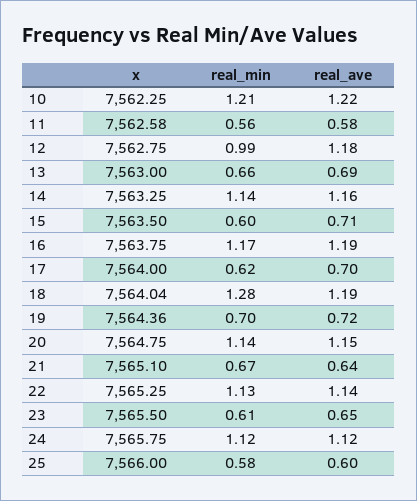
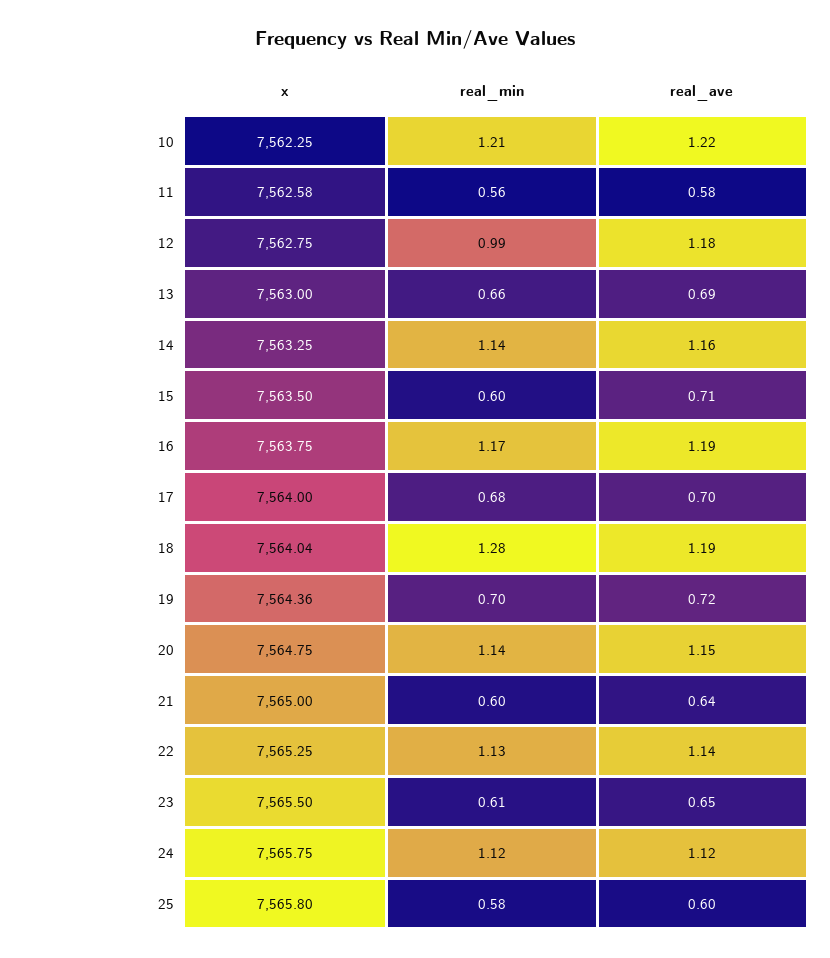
  {
    "x": {
      "10": 7562.25,
      "11": 7562.58,
      "12": 7562.75,
      "13": 7563,
      "14": 7563.25,
      "15": 7563.5,
      "16": 7563.75,
      "17": 7564,
      "18": 7564.04,
      "19": 7564.36,
      "20": 7564.75,
-     "21": 7565.1,
+     "21": 7565,
      "22": 7565.25,
      "23": 7565.5,
      "24": 7565.75,
-     "25": 7566
+     "25": 7565.8
    },
    "real_min": {
      "10": 1.21,
      "11": 0.56,
      "12": 0.99,
      "13": 0.66,
      "14": 1.14,
      "15": 0.6,
      "16": 1.17,
-     "17": 0.62,
+     "17": 0.68,
      "18": 1.28,
      "19": 0.7,
      "20": 1.14,
-     "21": 0.67,
+     "21": 0.6,
      "22": 1.13,
      "23": 0.61,
      "24": 1.12,
      "25": 0.58
    },
    "real_ave": {
      "10": 1.22,
      "11": 0.58,
      "12": 1.18,
      "13": 0.69,
      "14": 1.16,
      "15": 0.71,
      "16": 1.19,
      "17": 0.7,
      "18": 1.19,
      "19": 0.72,
      "20": 1.15,
      "21": 0.64,
      "22": 1.14,
      "23": 0.65,
      "24": 1.12,
      "25": 0.6
    }
  }

